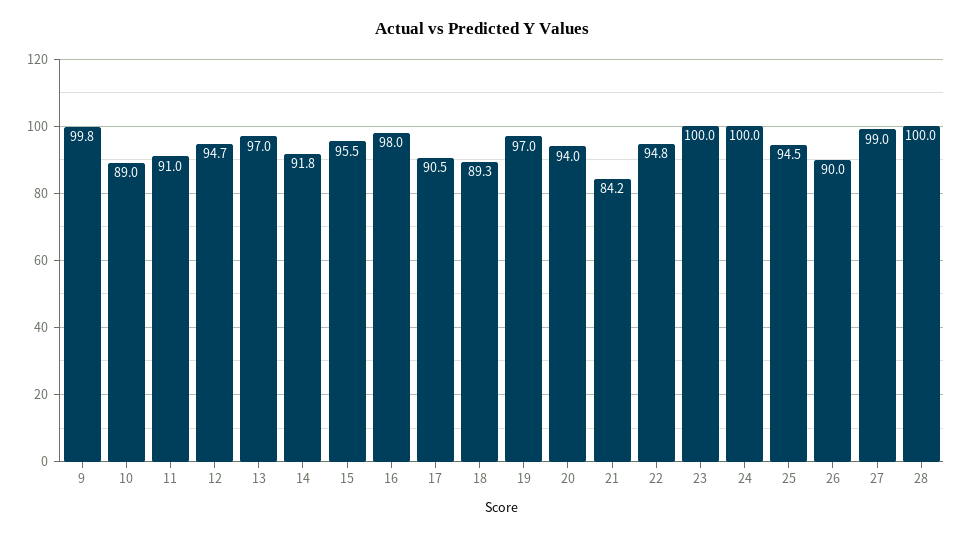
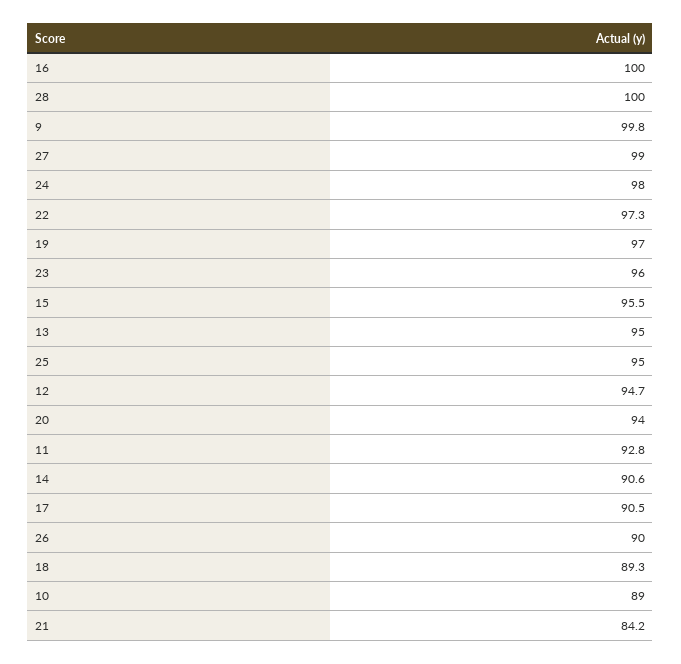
  {
    "9": 99.8,
    "10": 89,
-   "11": 91,
+   "11": 92.8,
    "12": 94.7,
-   "13": 97,
+   "13": 95,
-   "14": 91.8,
+   "14": 90.6,
    "15": 95.5,
-   "16": 98,
+   "16": 100,
    "17": 90.5,
    "18": 89.3,
    "19": 97,
    "20": 94,
    "21": 84.2,
-   "22": 94.8,
+   "22": 97.3,
-   "23": 100,
+   "23": 96,
-   "24": 100,
+   "24": 98,
-   "25": 94.5,
+   "25": 95,
    "26": 90,
    "27": 99,
    "28": 100
  }

